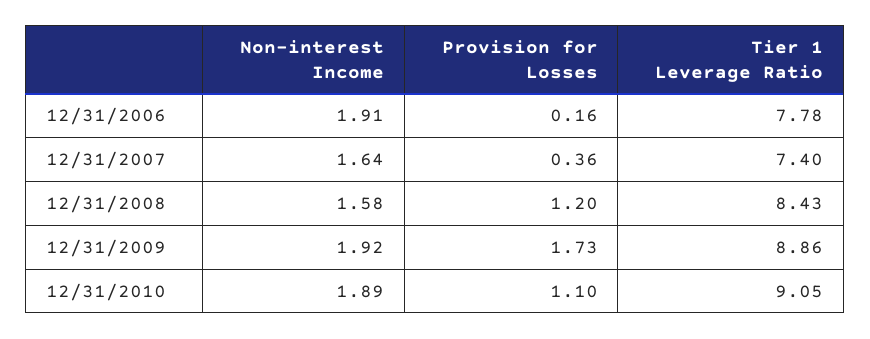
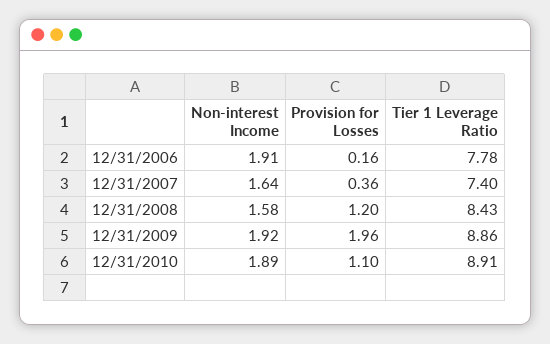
  {
    "Non-interest Income": {
      "12/31/2006": 1.91,
      "12/31/2007": 1.64,
      "12/31/2008": 1.58,
      "12/31/2009": 1.92,
      "12/31/2010": 1.89
    },
    "Provision for Losses": {
      "12/31/2006": 0.16,
      "12/31/2007": 0.36,
      "12/31/2008": 1.2,
-     "12/31/2009": 1.73,
+     "12/31/2009": 1.96,
      "12/31/2010": 1.1
    },
    "Tier 1 Leverage Ratio": {
      "12/31/2006": 7.78,
      "12/31/2007": 7.4,
      "12/31/2008": 8.43,
      "12/31/2009": 8.86,
-     "12/31/2010": 9.05
+     "12/31/2010": 8.91
    }
  }

